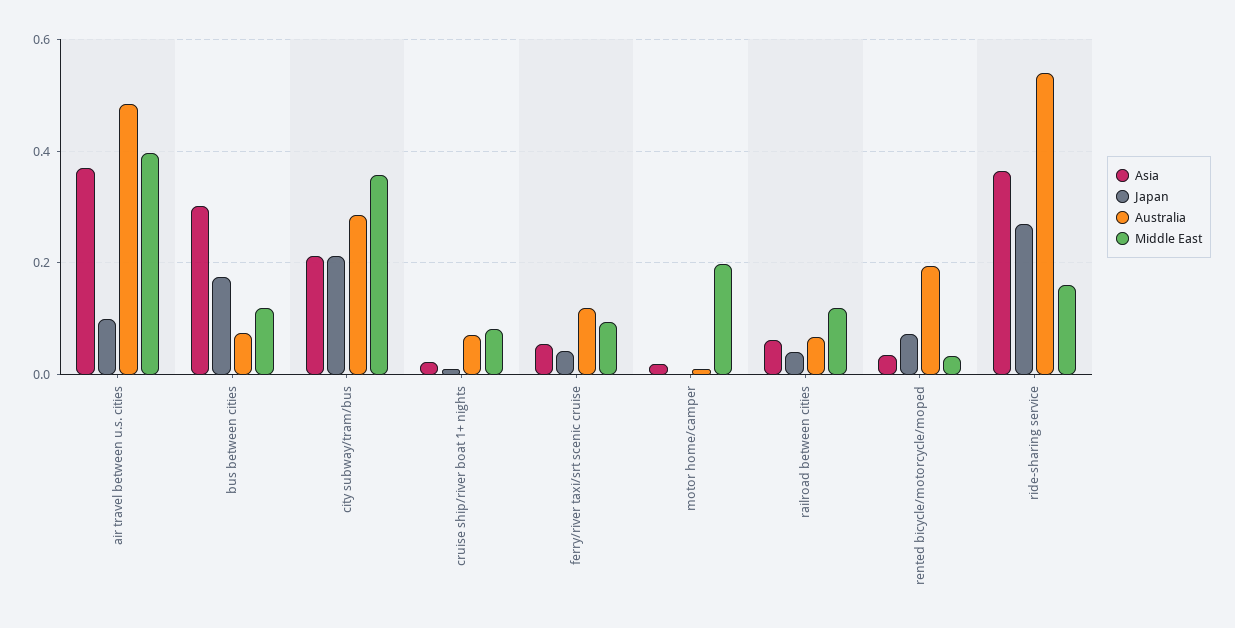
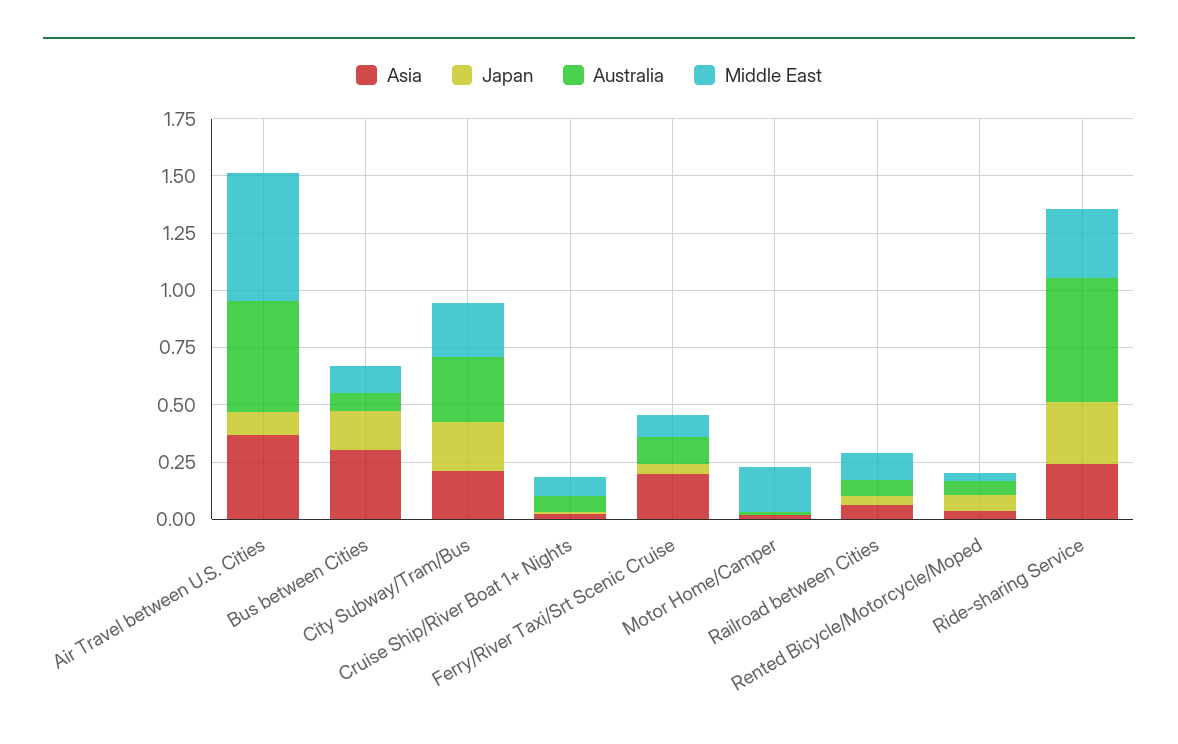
  {
    "Asia": {
      "air travel between u.s. cities": 0.36,
      "bus between cities": 0.3,
      "city subway/tram/bus": 0.22,
      "cruise ship/river boat 1+ nights": 0.02,
-     "ferry/river taxi/srt scenic cruise": 0.06,
+     "ferry/river taxi/srt scenic cruise": 0.2,
      "motor home/camper": 0.02,
      "railroad between cities": 0.06,
      "rented bicycle/motorcycle/moped": 0.04,
-     "ride-sharing service": 0.36
+     "ride-sharing service": 0.25
    },
    "Japan": {
      "air travel between u.s. cities": 0.1,
      "bus between cities": 0.18,
      "city subway/tram/bus": 0.22,
      "cruise ship/river boat 1+ nights": 0.02,
      "ferry/river taxi/srt scenic cruise": 0.04,
      "motor home/camper": 0,
      "railroad between cities": 0.04,
      "rented bicycle/motorcycle/moped": 0.08,
      "ride-sharing service": 0.28
    },
    "Australia": {
      "air travel between u.s. cities": 0.48,
      "bus between cities": 0.08,
      "city subway/tram/bus": 0.28,
      "cruise ship/river boat 1+ nights": 0.08,
      "ferry/river taxi/srt scenic cruise": 0.12,
      "motor home/camper": 0.02,
      "railroad between cities": 0.06,
-     "rented bicycle/motorcycle/moped": 0.2,
+     "rented bicycle/motorcycle/moped": 0.05,
      "ride-sharing service": 0.54
    },
    "Middle East": {
-     "air travel between u.s. cities": 0.4,
+     "air travel between u.s. cities": 0.55,
      "bus between cities": 0.12,
-     "city subway/tram/bus": 0.36,
+     "city subway/tram/bus": 0.25,
      "cruise ship/river boat 1+ nights": 0.08,
      "ferry/river taxi/srt scenic cruise": 0.1,
      "motor home/camper": 0.2,
      "railroad between cities": 0.12,
      "rented bicycle/motorcycle/moped": 0.04,
-     "ride-sharing service": 0.16
+     "ride-sharing service": 0.3
    }
  }

